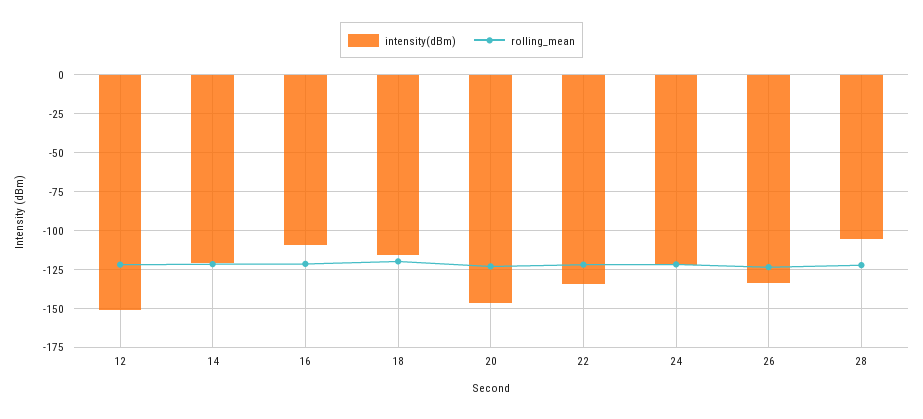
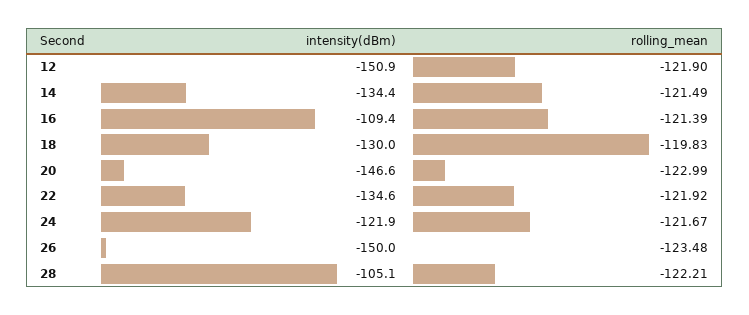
  {
    "intensity(dBm)": {
      "12": -150.9,
-     "14": -120,
+     "14": -134.4,
      "16": -109.4,
-     "18": -115,
+     "18": -130,
      "20": -146.6,
      "22": -134.6,
      "24": -121.9,
-     "26": -135,
+     "26": -150,
      "28": -105.1
    },
    "rolling_mean": {
      "12": -121.9,
      "14": -121.49,
      "16": -121.39,
      "18": -119.83,
      "20": -122.99,
      "22": -121.92,
      "24": -121.67,
      "26": -123.48,
      "28": -122.21
    }
  }

